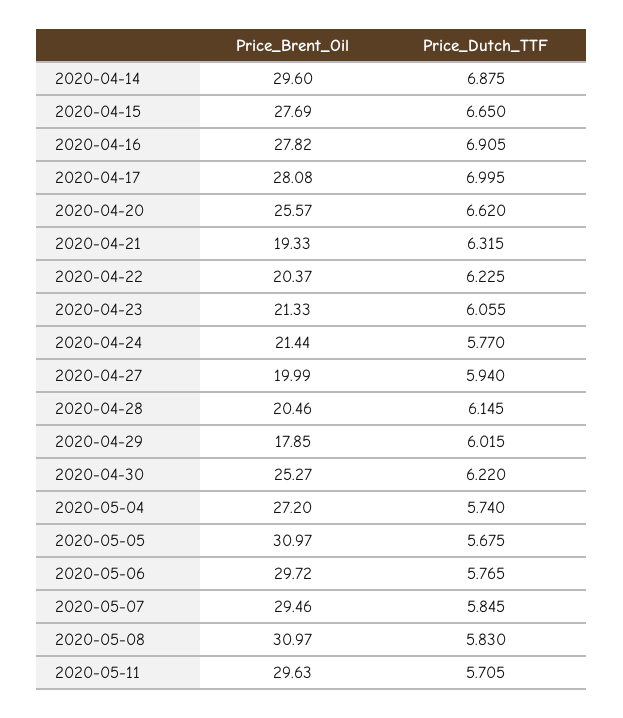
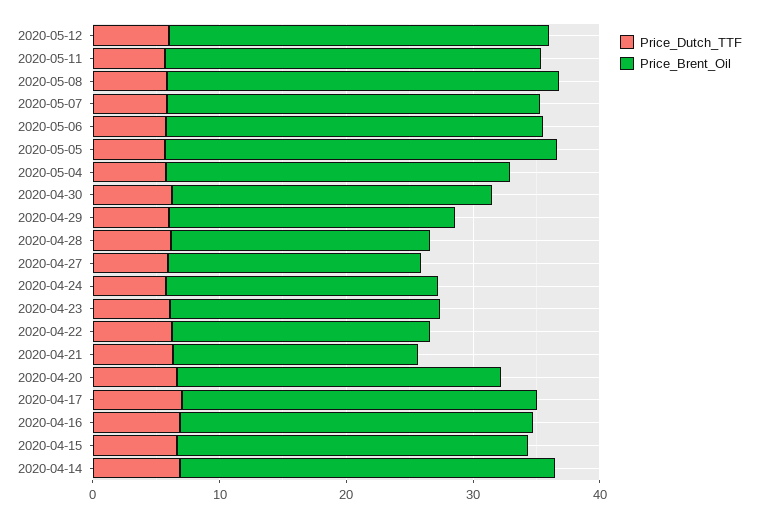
  {
    "Price_Brent_Oil": {
      "2020-04-14": 29.6,
      "2020-04-15": 27.69,
      "2020-04-16": 27.82,
      "2020-04-17": 28.08,
      "2020-04-20": 25.57,
      "2020-04-21": 19.33,
      "2020-04-22": 20.37,
      "2020-04-23": 21.33,
      "2020-04-24": 21.44,
      "2020-04-27": 19.99,
      "2020-04-28": 20.46,
-     "2020-04-29": 17.85,
+     "2020-04-29": 22,
      "2020-04-30": 25.27,
      "2020-05-04": 27.2,
      "2020-05-05": 30.97,
      "2020-05-06": 29.72,
      "2020-05-07": 29.46,
      "2020-05-08": 30.97,
-     "2020-05-11": 29.63
+     "2020-05-11": 29.63,
+     "2020-05-12": 30
    },
    "Price_Dutch_TTF": {
      "2020-04-14": 6.875,
      "2020-04-15": 6.65,
      "2020-04-16": 6.905,
      "2020-04-17": 6.995,
      "2020-04-20": 6.62,
      "2020-04-21": 6.315,
      "2020-04-22": 6.225,
      "2020-04-23": 6.055,
      "2020-04-24": 5.77,
      "2020-04-27": 5.94,
      "2020-04-28": 6.145,
      "2020-04-29": 6.015,
      "2020-04-30": 6.22,
      "2020-05-04": 5.74,
      "2020-05-05": 5.675,
      "2020-05-06": 5.765,
      "2020-05-07": 5.845,
      "2020-05-08": 5.83,
-     "2020-05-11": 5.705
+     "2020-05-11": 5.705,
+     "2020-05-12": 6
    }
  }

